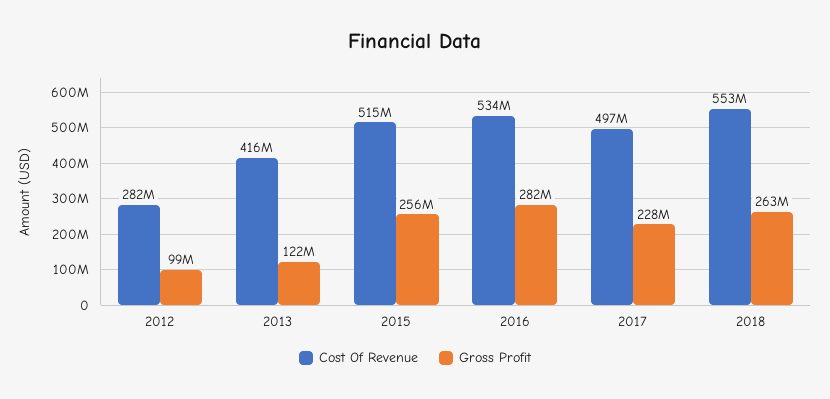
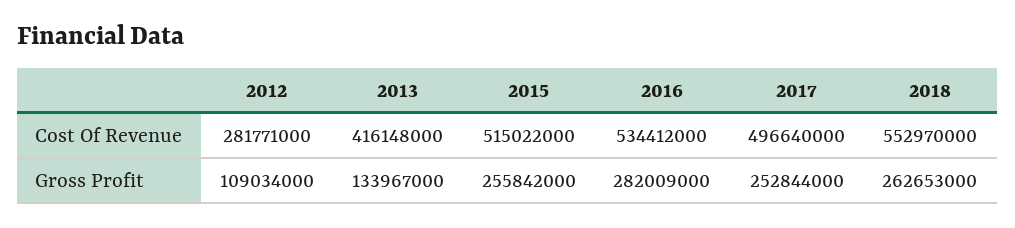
  {
    "Cost Of Revenue": {
      "2012": 281771000,
      "2013": 416148000,
      "2015": 515022000,
      "2016": 534412000,
      "2017": 496640000,
      "2018": 552970000
    },
    "Gross Profit": {
-     "2012": 99000000,
+     "2012": 109034000,
-     "2013": 122000000,
+     "2013": 133967000,
      "2015": 255842000,
      "2016": 282009000,
-     "2017": 228000000,
+     "2017": 252844000,
      "2018": 262653000
    }
  }

